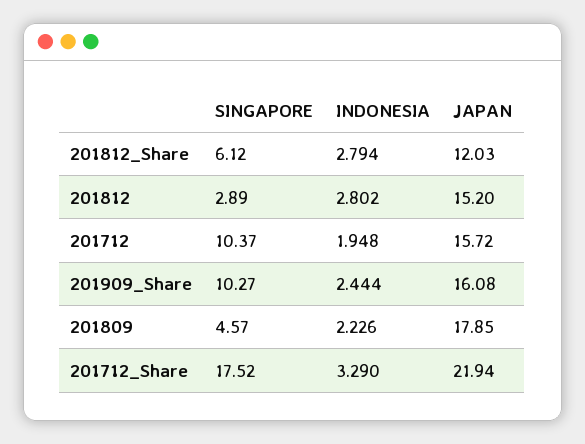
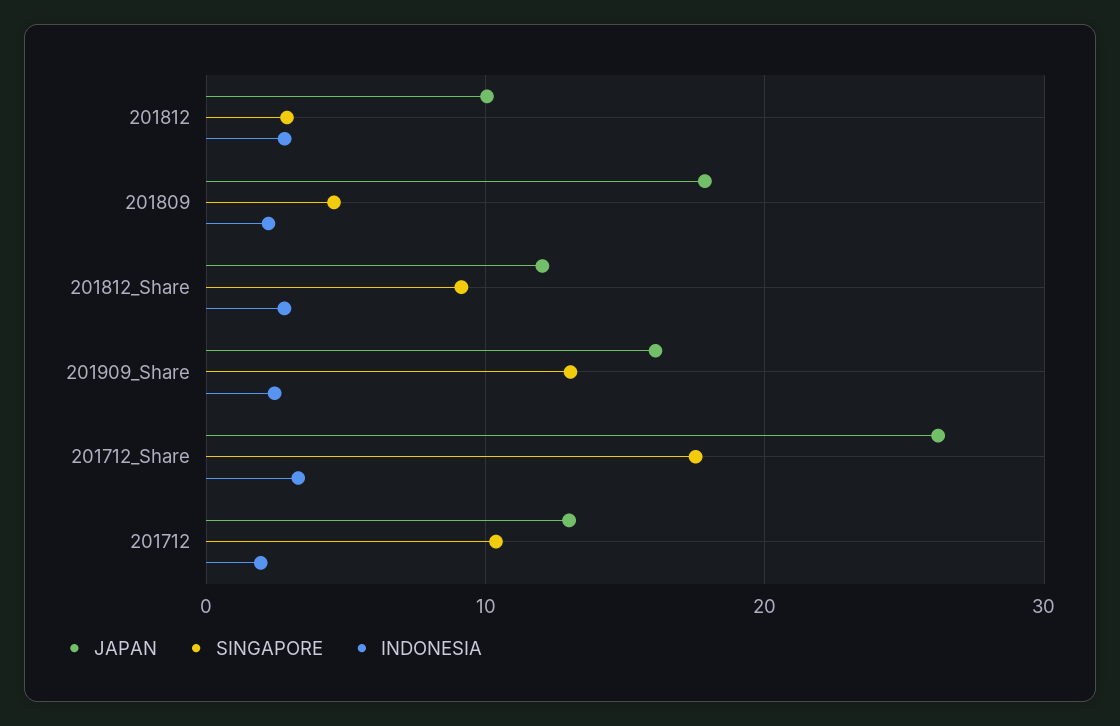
  {
    "SINGAPORE": {
-     "201812_Share": 6.12,
+     "201812_Share": 9,
      "201812": 2.89,
      "201712": 10.37,
-     "201909_Share": 10.27,
+     "201909_Share": 13,
      "201809": 4.57,
      "201712_Share": 17.52
    },
    "INDONESIA": {
      "201812_Share": 2.794,
      "201812": 2.802,
      "201712": 1.948,
      "201909_Share": 2.444,
      "201809": 2.226,
      "201712_Share": 3.29
    },
    "JAPAN": {
      "201812_Share": 12.03,
-     "201812": 15.2,
+     "201812": 10,
-     "201712": 15.72,
+     "201712": 13,
      "201909_Share": 16.08,
      "201809": 17.85,
-     "201712_Share": 21.94
+     "201712_Share": 26
    }
  }

